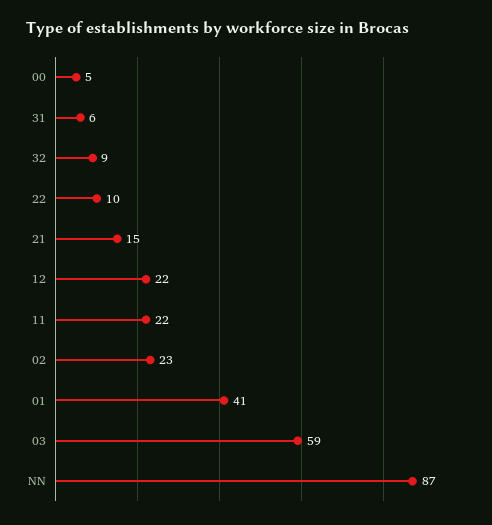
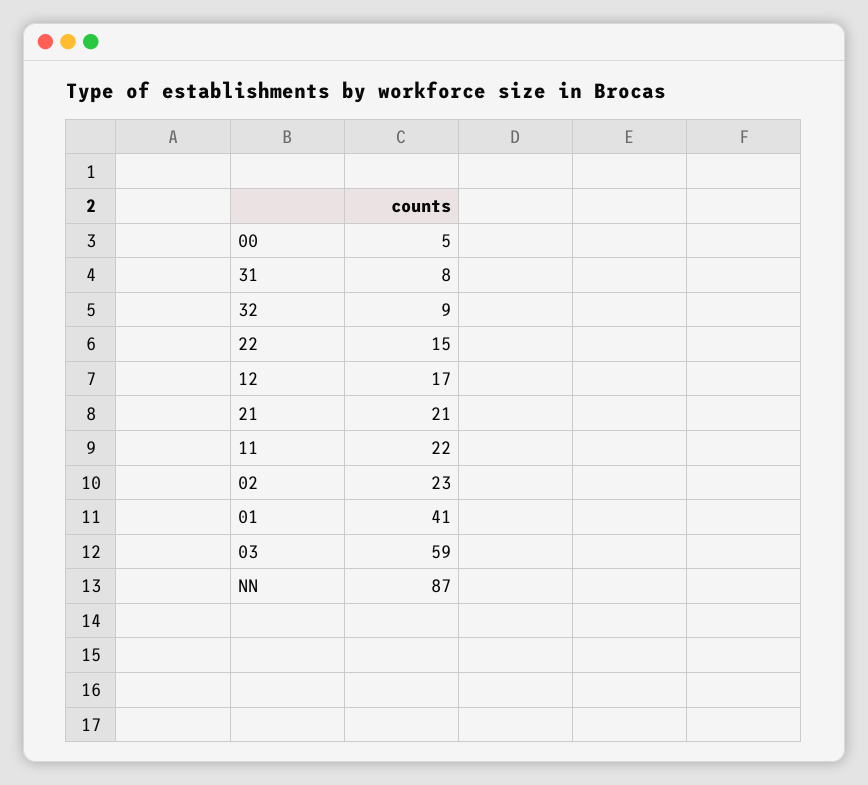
  {
    "00": 5,
-   "31": 6,
+   "31": 8,
    "32": 9,
-   "22": 10,
+   "22": 15,
-   "21": 15,
+   "21": 21,
-   "12": 22,
+   "12": 17,
    "11": 22,
    "02": 23,
    "01": 41,
    "03": 59,
    "NN": 87
  }

